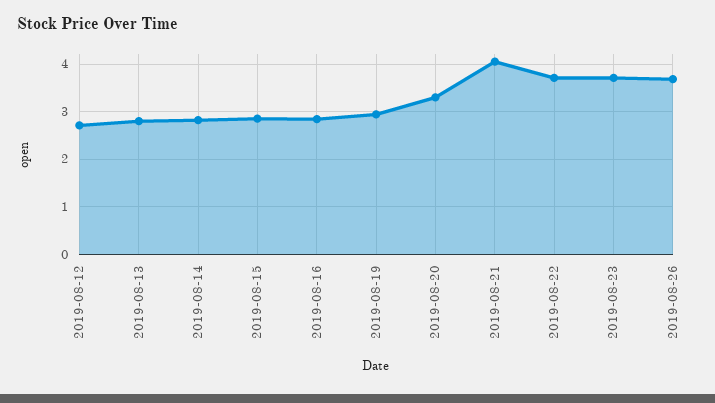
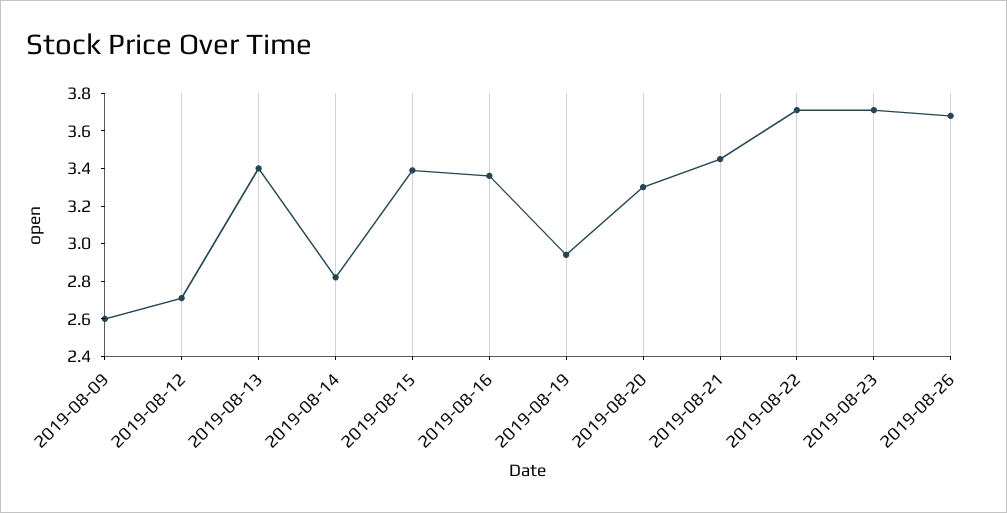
  {
    "2019-08-12": 2.7,
-   "2019-08-13": 2.8,
+   "2019-08-13": 3.4,
    "2019-08-14": 2.8,
-   "2019-08-15": 2.8,
+   "2019-08-15": 3.4,
-   "2019-08-16": 2.8,
+   "2019-08-16": 3.35,
    "2019-08-19": 2.95,
    "2019-08-20": 3.3,
-   "2019-08-21": 4,
+   "2019-08-21": 3.45,
    "2019-08-22": 3.7,
    "2019-08-23": 3.7,
-   "2019-08-26": 3.7
+   "2019-08-26": 3.7,
+   "2019-08-09": 2.6
  }

